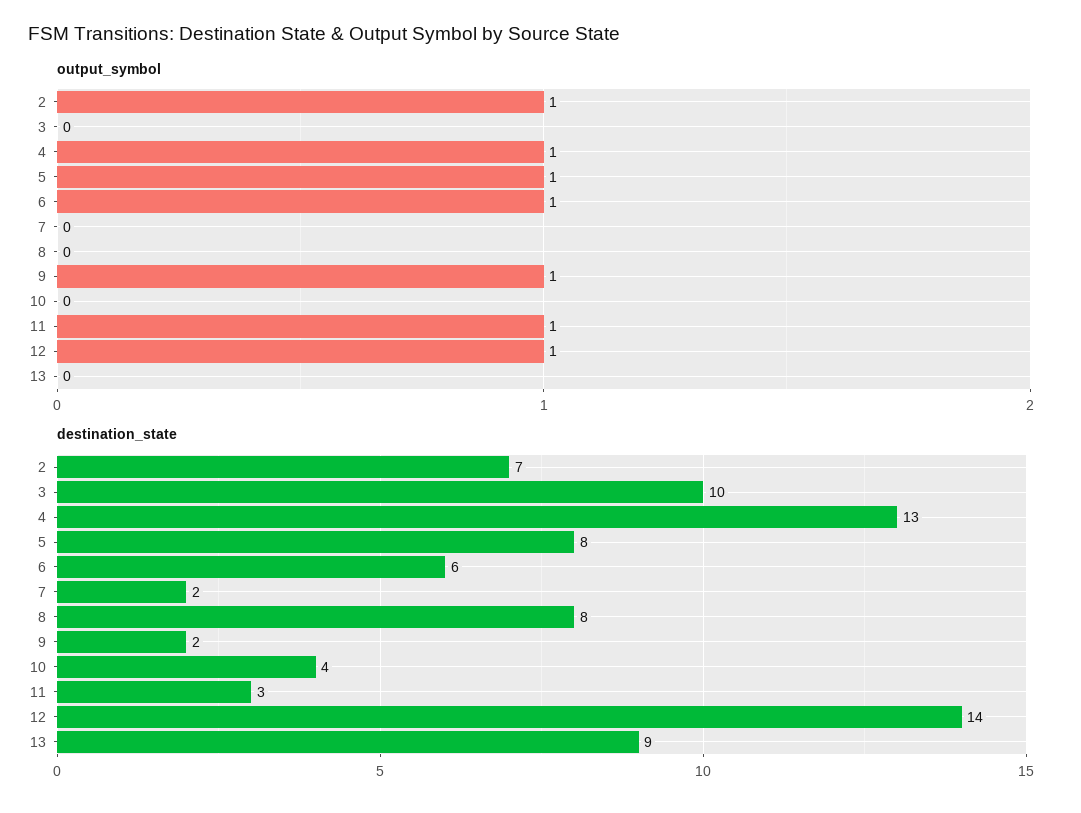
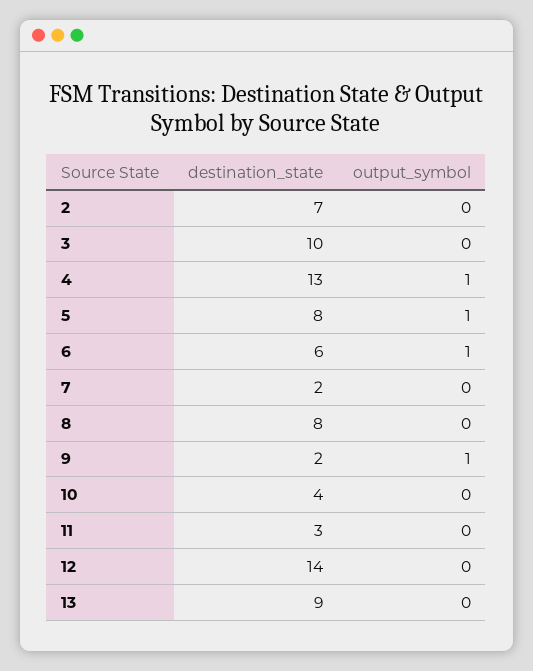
  {
    "output_symbol": {
-     "2": 1,
+     "2": 0,
      "3": 0,
      "4": 1,
      "5": 1,
      "6": 1,
      "7": 0,
      "8": 0,
      "9": 1,
      "10": 0,
-     "11": 1,
+     "11": 0,
-     "12": 1,
+     "12": 0,
      "13": 0
    },
    "destination_state": {
      "2": 7,
      "3": 10,
      "4": 13,
      "5": 8,
      "6": 6,
      "7": 2,
      "8": 8,
      "9": 2,
      "10": 4,
      "11": 3,
      "12": 14,
      "13": 9
    }
  }

